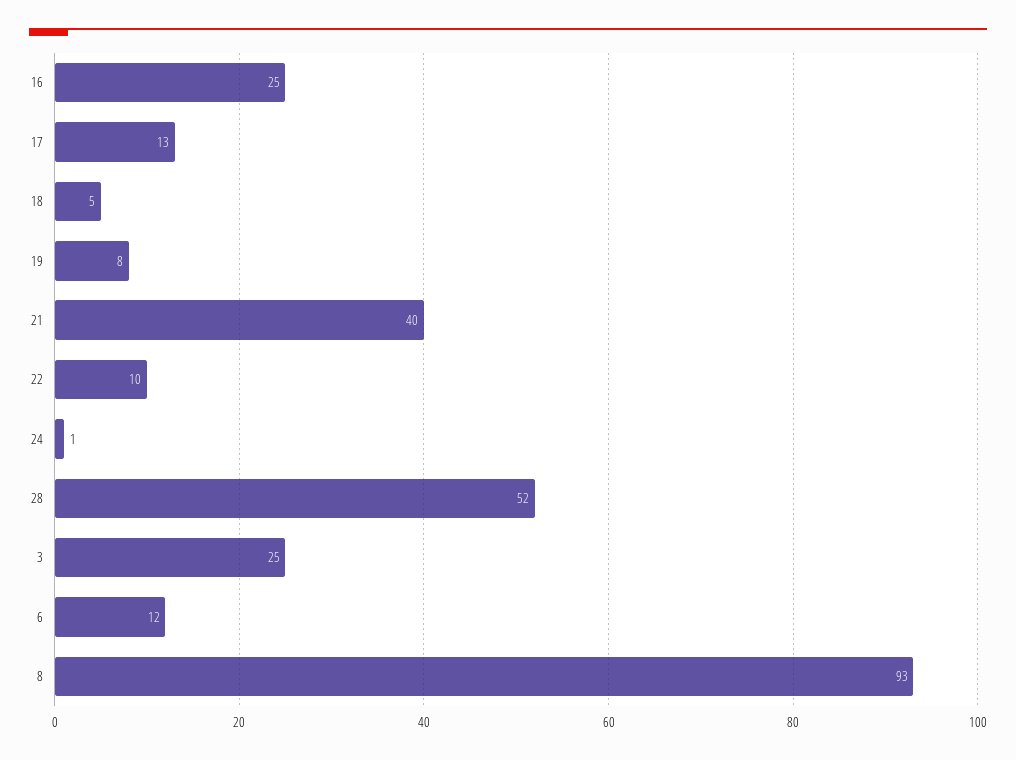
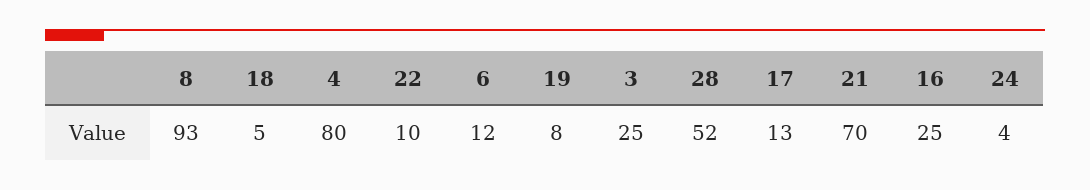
  {
    "16": 25,
    "17": 13,
    "18": 5,
    "19": 8,
-   "21": 40,
+   "21": 70,
    "22": 10,
-   "24": 1,
+   "24": 4,
    "28": 52,
    "3": 25,
    "6": 12,
-   "8": 93
+   "8": 93,
+   "4": 80
  }

